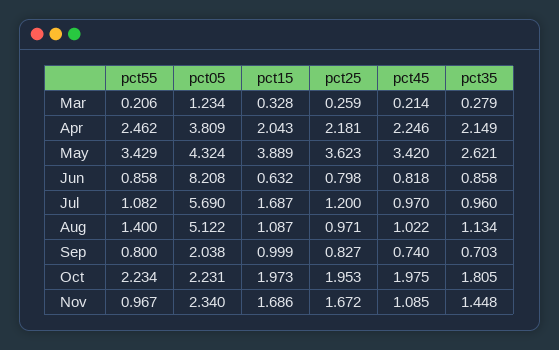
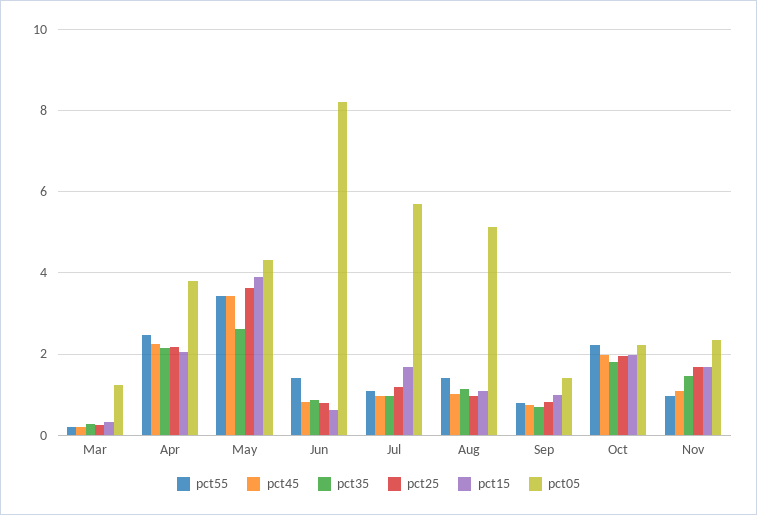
  {
    "pct55": {
      "Mar": 0.206,
      "Apr": 2.462,
      "May": 3.429,
-     "Jun": 0.858,
+     "Jun": 1.4,
      "Jul": 1.082,
      "Aug": 1.4,
      "Sep": 0.8,
      "Oct": 2.234,
      "Nov": 0.967
    },
    "pct05": {
      "Mar": 1.234,
      "Apr": 3.809,
      "May": 4.324,
      "Jun": 8.208,
      "Jul": 5.69,
      "Aug": 5.122,
-     "Sep": 2.038,
+     "Sep": 1.4,
      "Oct": 2.231,
      "Nov": 2.34
    },
    "pct15": {
      "Mar": 0.328,
      "Apr": 2.043,
      "May": 3.889,
      "Jun": 0.632,
      "Jul": 1.687,
      "Aug": 1.087,
      "Sep": 0.999,
      "Oct": 1.973,
      "Nov": 1.686
    },
    "pct25": {
      "Mar": 0.259,
      "Apr": 2.181,
      "May": 3.623,
      "Jun": 0.798,
      "Jul": 1.2,
      "Aug": 0.971,
      "Sep": 0.827,
      "Oct": 1.953,
      "Nov": 1.672
    },
    "pct45": {
      "Mar": 0.214,
      "Apr": 2.246,
      "May": 3.42,
      "Jun": 0.818,
      "Jul": 0.97,
      "Aug": 1.022,
      "Sep": 0.74,
      "Oct": 1.975,
      "Nov": 1.085
    },
    "pct35": {
      "Mar": 0.279,
      "Apr": 2.149,
      "May": 2.621,
      "Jun": 0.858,
      "Jul": 0.96,
      "Aug": 1.134,
      "Sep": 0.703,
      "Oct": 1.805,
      "Nov": 1.448
    }
  }

